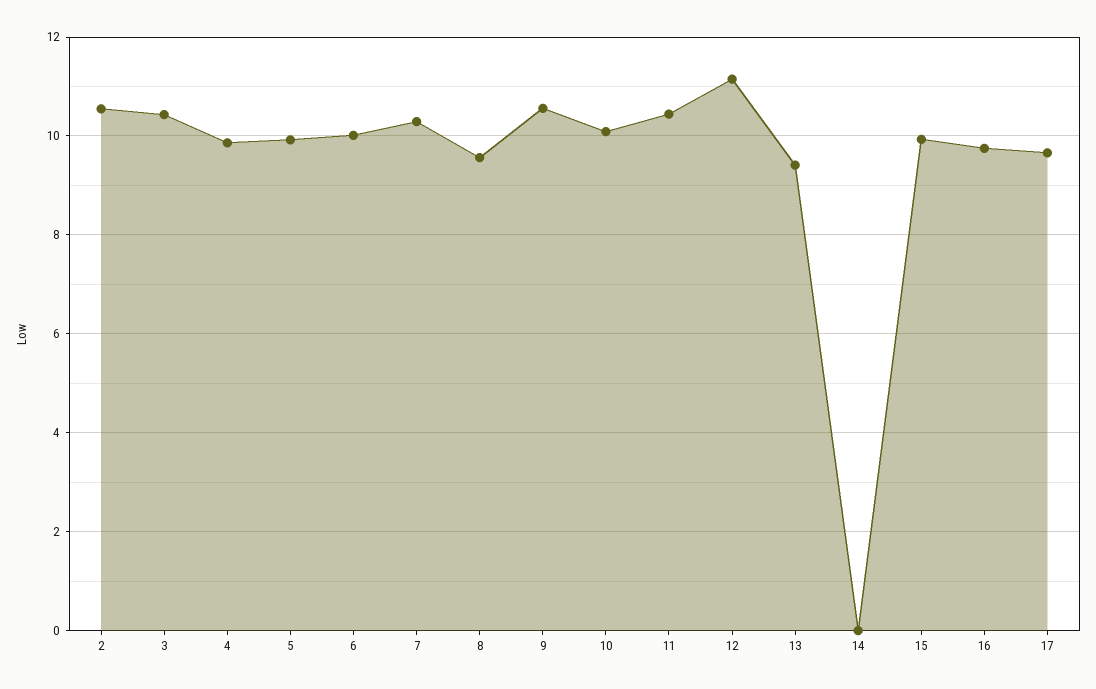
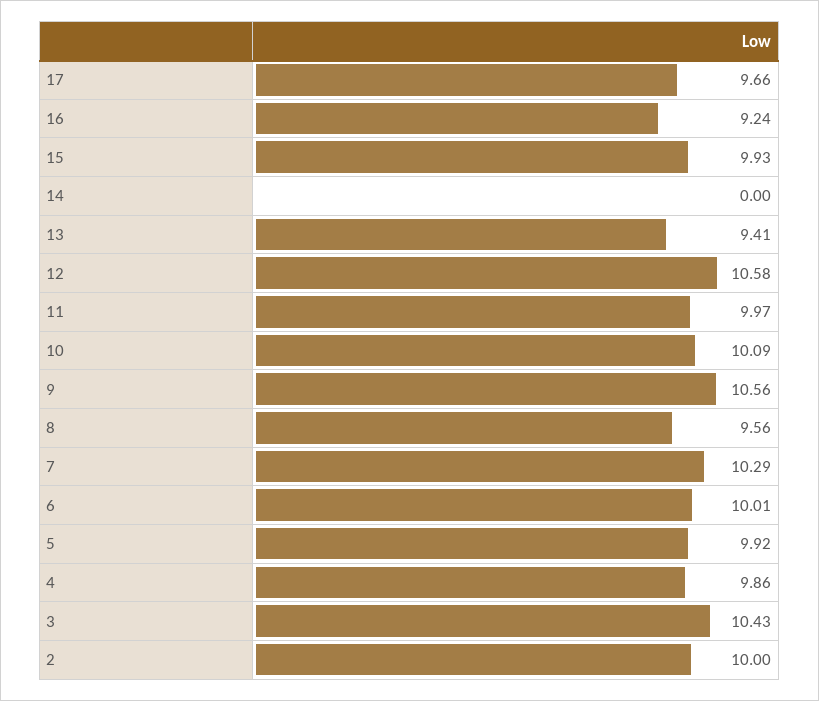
  {
-   "2": 10.6,
+   "2": 10,
    "3": 10.43,
    "4": 9.86,
    "5": 9.92,
    "6": 10.01,
    "7": 10.29,
    "8": 9.56,
    "9": 10.56,
    "10": 10.09,
-   "11": 10.4,
+   "11": 9.97,
-   "12": 11.2,
+   "12": 10.58,
    "13": 9.41,
    "14": 0,
    "15": 9.93,
-   "16": 9.8,
+   "16": 9.24,
    "17": 9.66
  }

